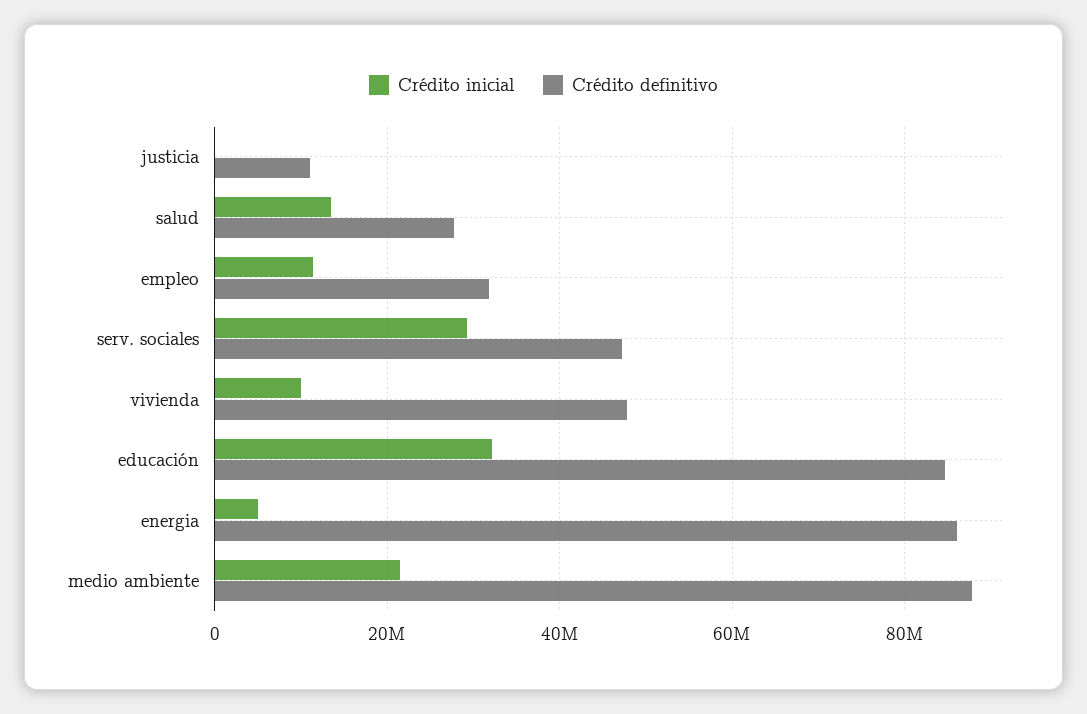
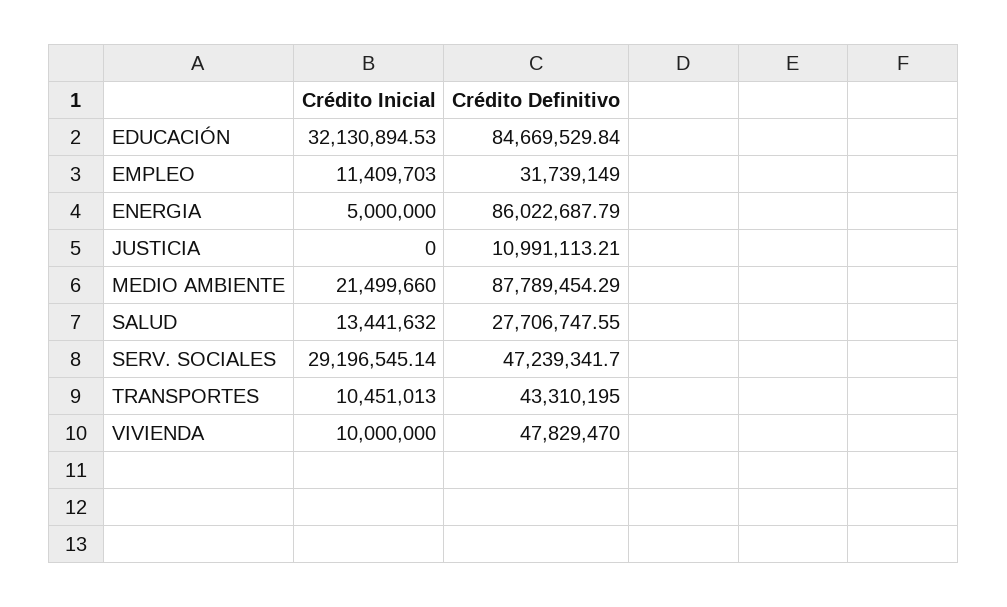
  {
    "Crédito inicial": {
      "justicia": 0,
      "salud": 13441632,
      "empleo": 11409703,
      "serv. sociales": 29196545.14,
      "vivienda": 10000000,
      "educación": 32130894.53,
      "energia": 5000000,
-     "medio ambiente": 21499660
+     "medio ambiente": 21499660,
+     "TRANSPORTES": 10451013
    },
    "Crédito definitivo": {
      "justicia": 10991113.21,
      "salud": 27706747.55,
      "empleo": 31739149,
      "serv. sociales": 47239341.7,
      "vivienda": 47829470,
      "educación": 84669529.84,
      "energia": 86022687.79,
-     "medio ambiente": 87789454.29
+     "medio ambiente": 87789454.29,
+     "TRANSPORTES": 43310195
    }
  }

